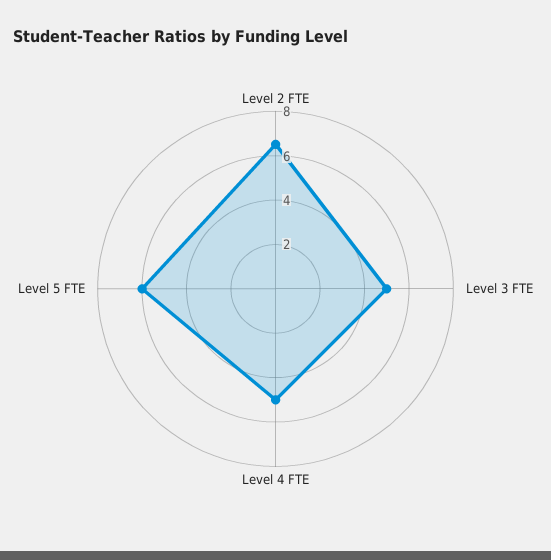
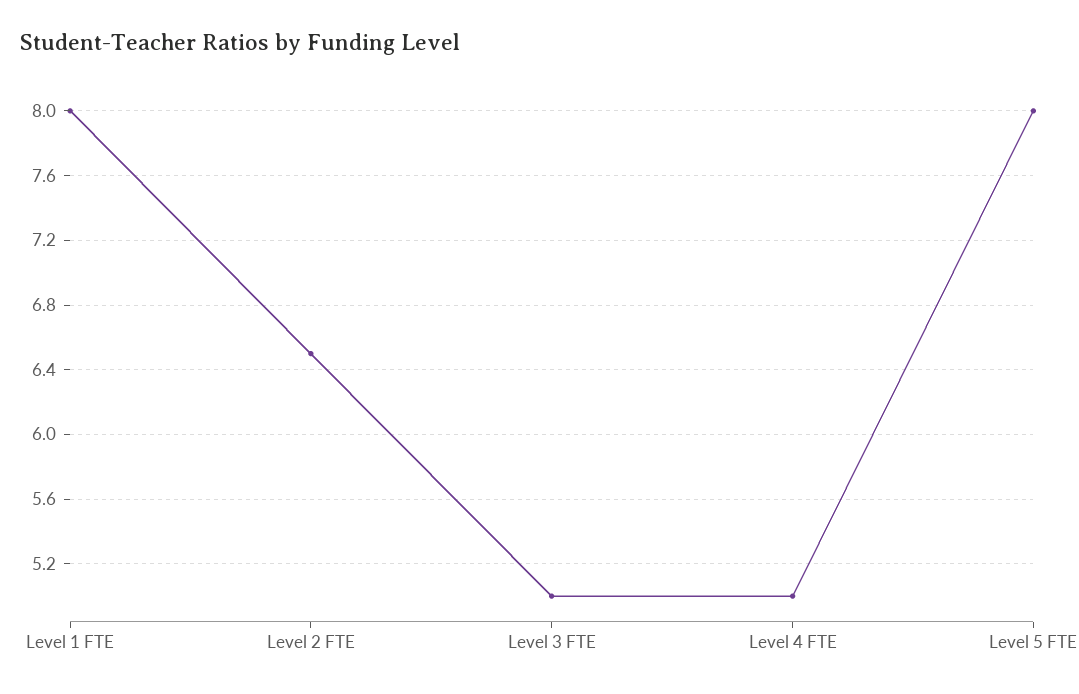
  {
    "Level 2 FTE": 6.5,
    "Level 3 FTE": 5,
    "Level 4 FTE": 5,
-   "Level 5 FTE": 6
+   "Level 5 FTE": 8,
+   "Level 1 FTE": 8
  }

